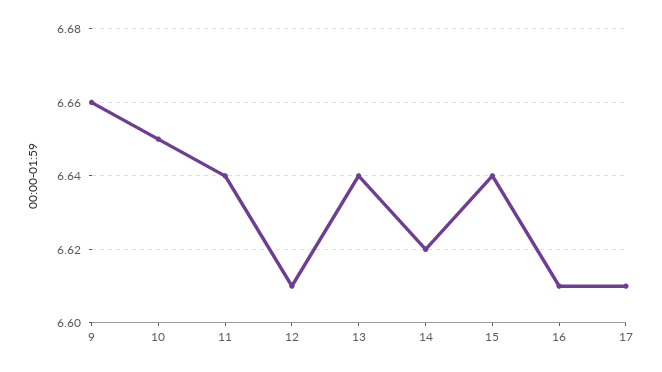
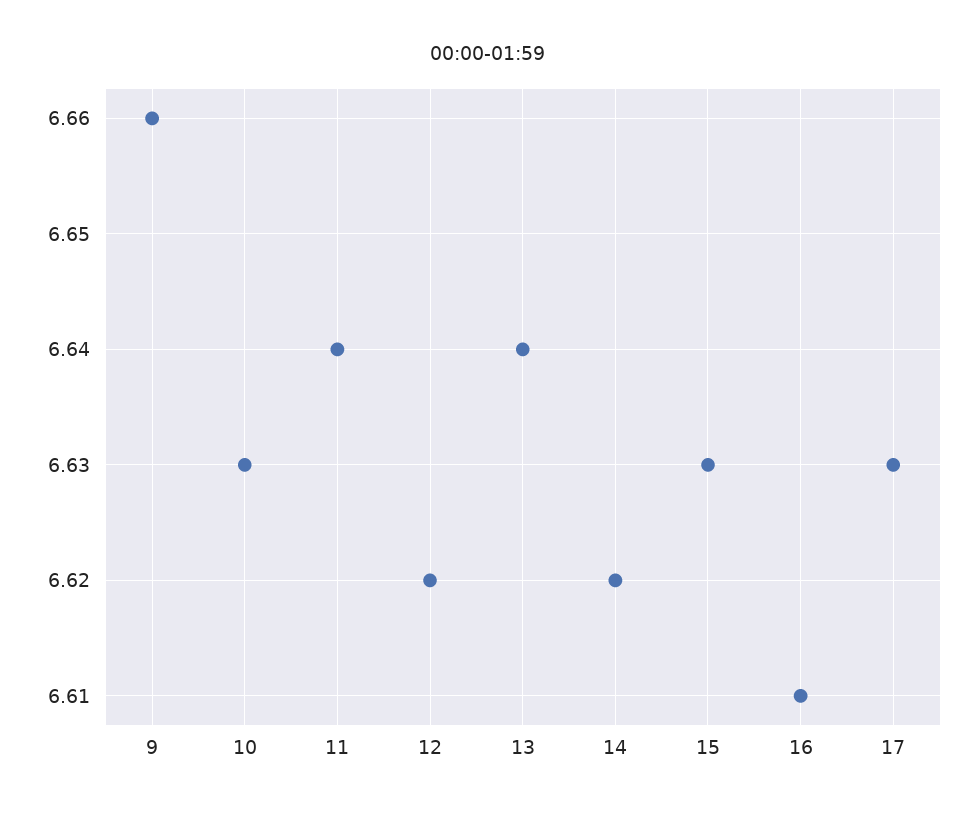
  {
    "9": 6.66,
-   "10": 6.65,
+   "10": 6.63,
    "11": 6.64,
-   "12": 6.61,
+   "12": 6.62,
    "13": 6.64,
    "14": 6.62,
-   "15": 6.64,
+   "15": 6.63,
    "16": 6.61,
-   "17": 6.61
+   "17": 6.63
  }

